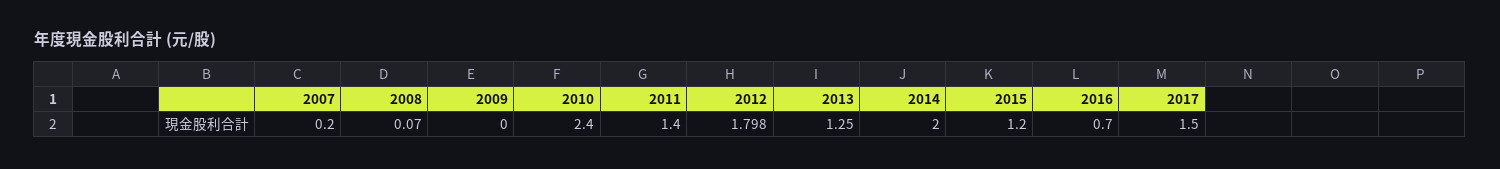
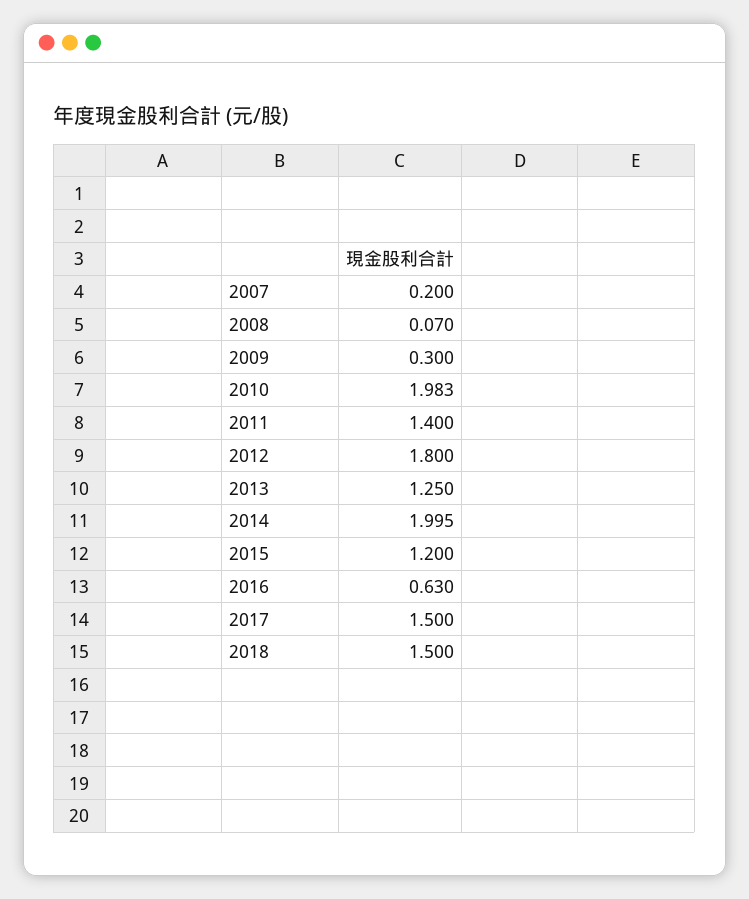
  {
    "2007": 0.2,
    "2008": 0.07,
-   "2009": 0,
+   "2009": 0.3,
-   "2010": 2.4,
+   "2010": 1.983,
    "2011": 1.4,
-   "2012": 1.798,
+   "2012": 1.8,
    "2013": 1.25,
-   "2014": 2,
+   "2014": 1.995,
    "2015": 1.2,
-   "2016": 0.7,
+   "2016": 0.63,
-   "2017": 1.5
+   "2017": 1.5,
+   "2018": 1.5
  }

